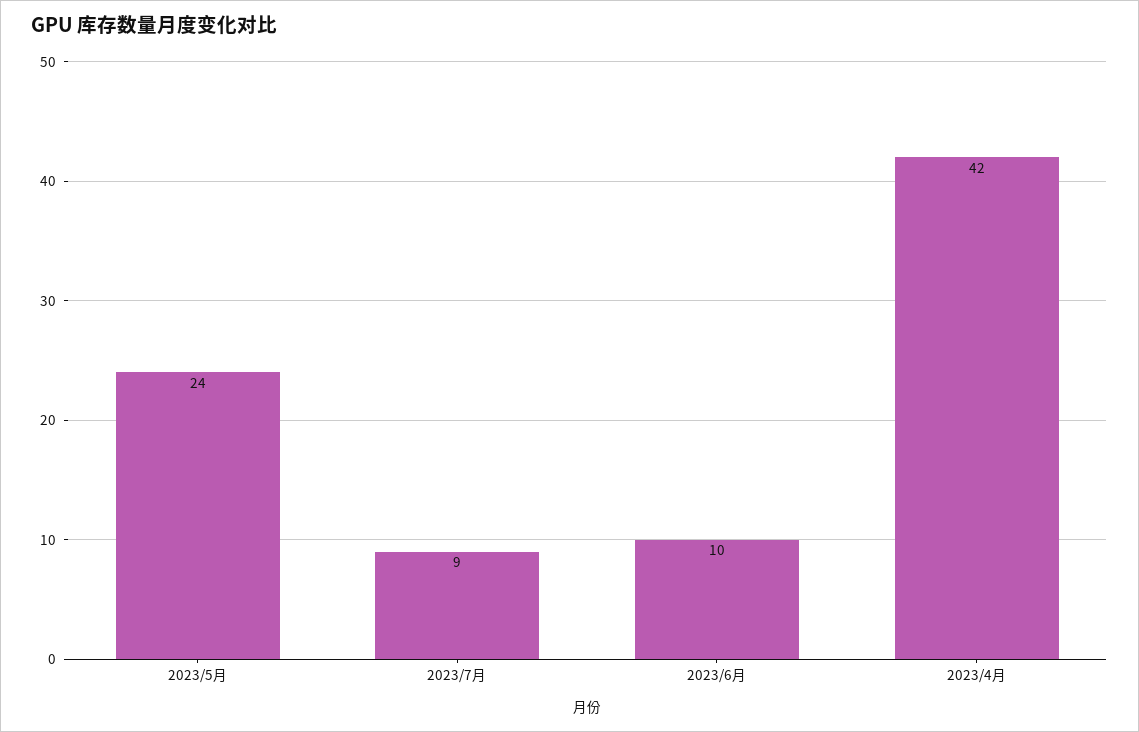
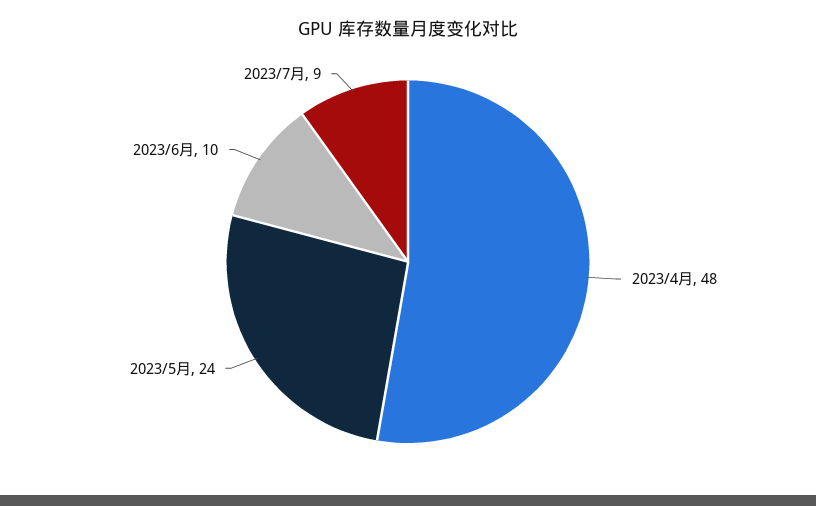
  {
    "2023/5月": 24,
    "2023/7月": 9,
    "2023/6月": 10,
-   "2023/4月": 42
+   "2023/4月": 48
  }

